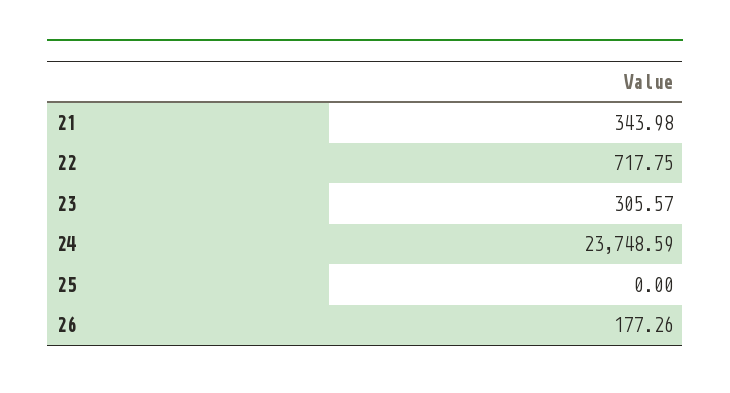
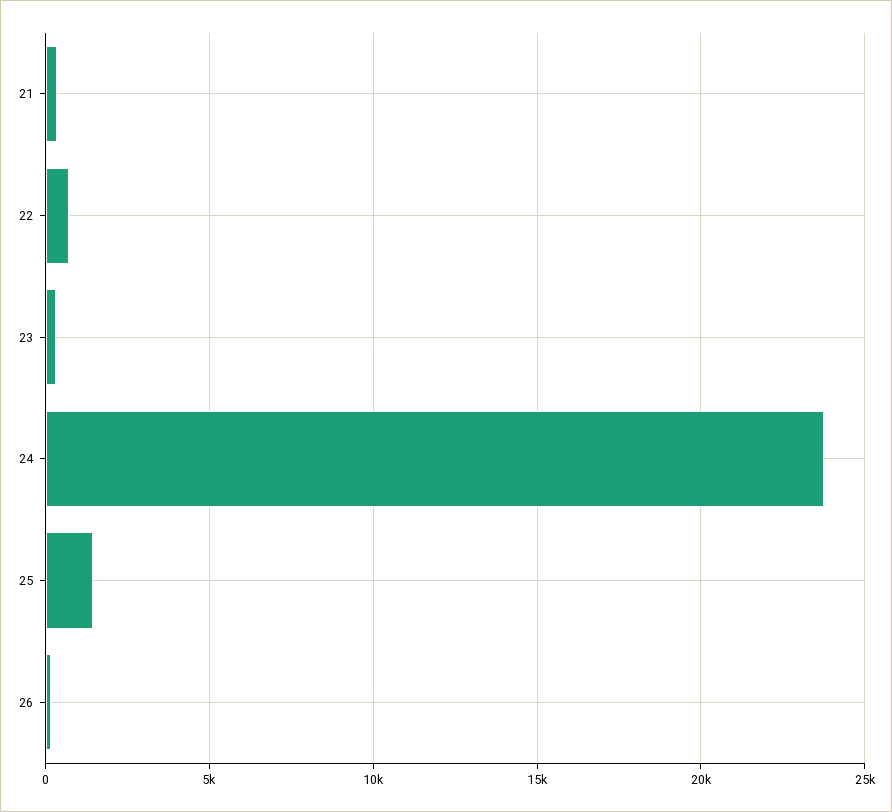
  {
    "21": 343.98,
    "22": 717.75,
    "23": 305.57,
    "24": 23748.59,
-   "25": 0,
+   "25": 1500,
    "26": 177.26
  }

